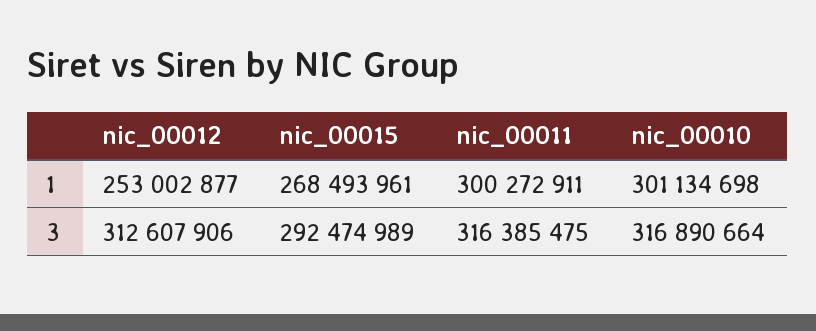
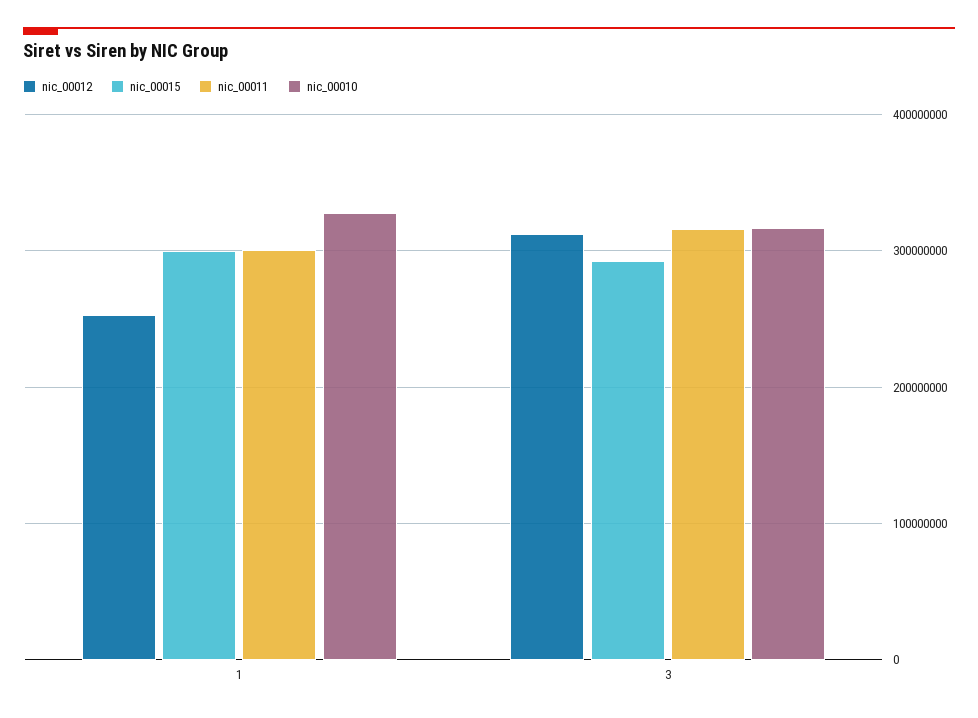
  {
    "nic_00012": {
      "1": 253002877,
      "3": 312607906
    },
    "nic_00015": {
-     "1": 268493961,
+     "1": 300000000,
      "3": 292474989
    },
    "nic_00011": {
      "1": 300272911,
      "3": 316385475
    },
    "nic_00010": {
-     "1": 301134698,
+     "1": 330000000,
      "3": 316890664
    }
  }

